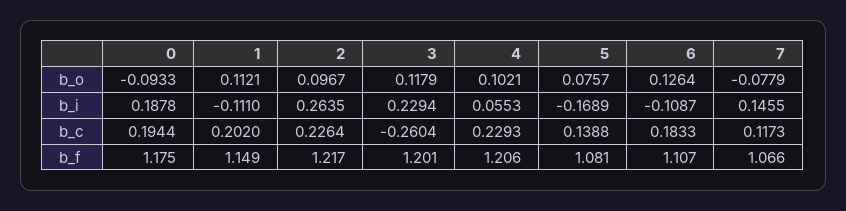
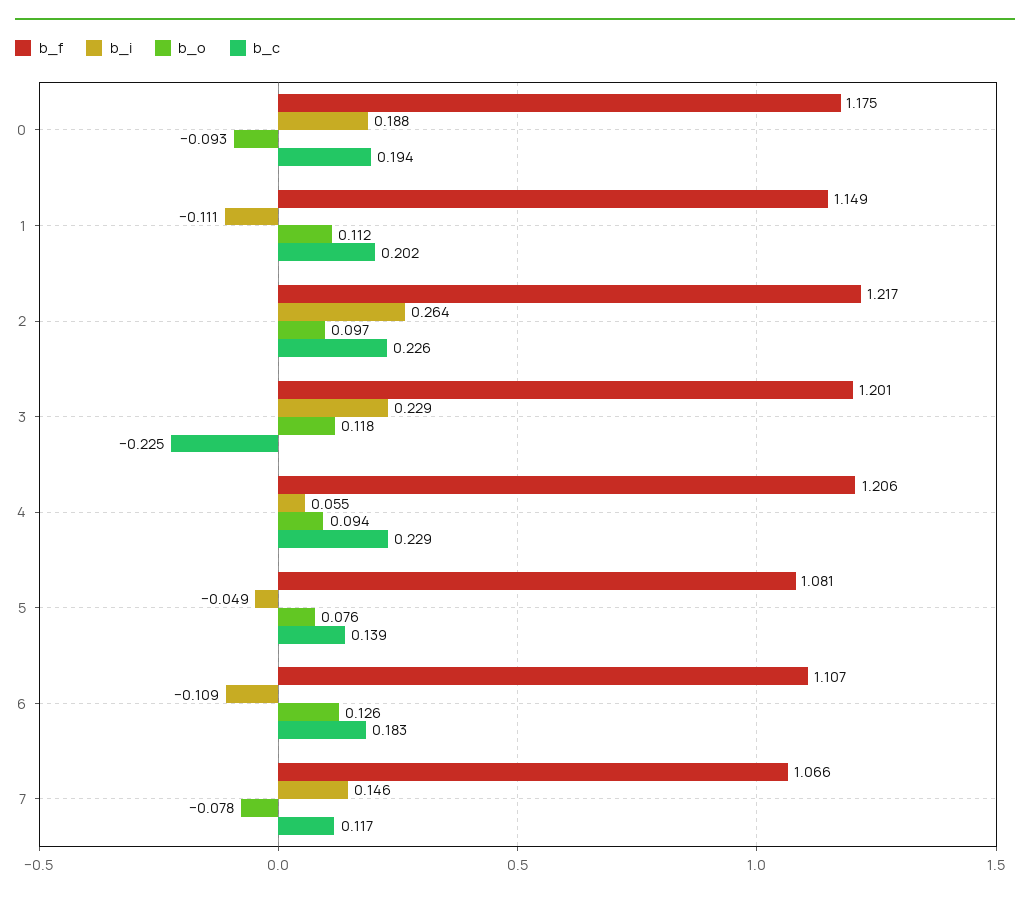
  {
    "b_o": {
      "0": -0.0933,
      "1": 0.1121,
      "2": 0.0967,
      "3": 0.1179,
-     "4": 0.1021,
+     "4": 0.094,
      "5": 0.0757,
      "6": 0.1264,
      "7": -0.0779
    },
    "b_i": {
      "0": 0.1878,
      "1": -0.111,
      "2": 0.2635,
      "3": 0.2294,
      "4": 0.0553,
-     "5": -0.1689,
+     "5": -0.049,
      "6": -0.1087,
      "7": 0.1455
    },
    "b_c": {
      "0": 0.1944,
      "1": 0.202,
      "2": 0.2264,
-     "3": -0.2604,
+     "3": -0.225,
      "4": 0.2293,
      "5": 0.1388,
      "6": 0.1833,
      "7": 0.1173
    },
    "b_f": {
      "0": 1.175,
      "1": 1.149,
      "2": 1.217,
      "3": 1.201,
      "4": 1.206,
      "5": 1.081,
      "6": 1.107,
      "7": 1.066
    }
  }

